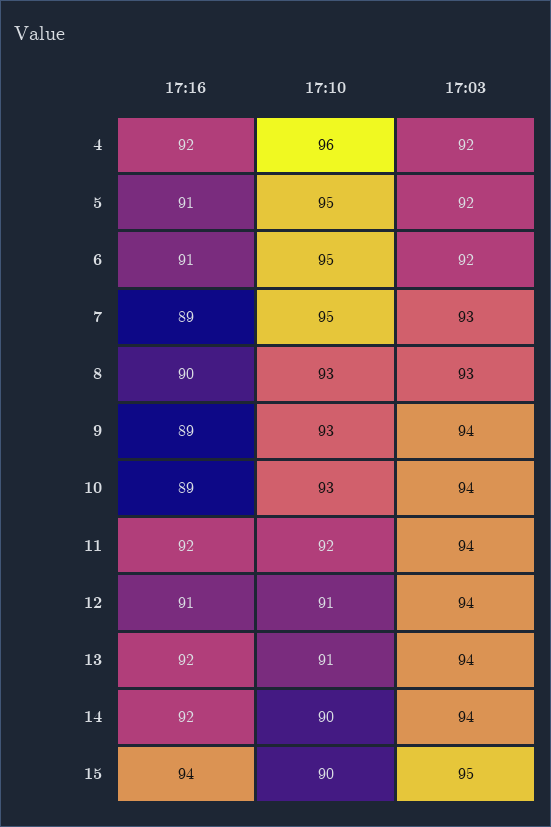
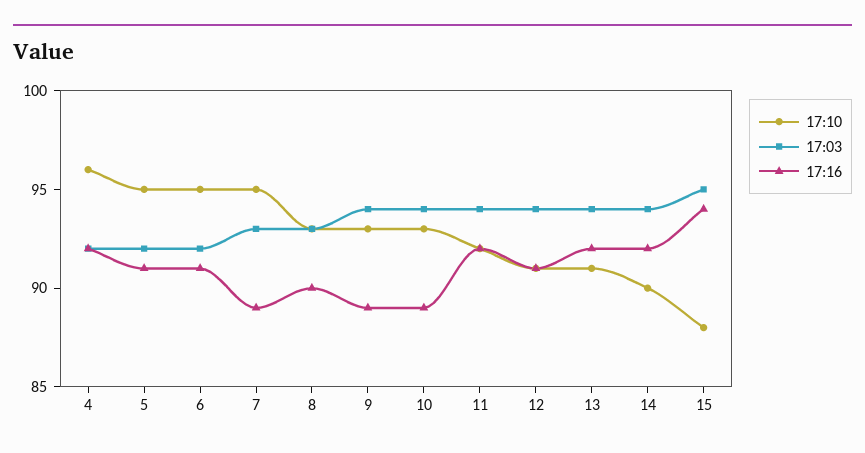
  {
    "17:16": {
      "4": 92,
      "5": 91,
      "6": 91,
      "7": 89,
      "8": 90,
      "9": 89,
      "10": 89,
      "11": 92,
      "12": 91,
      "13": 92,
      "14": 92,
      "15": 94
    },
    "17:10": {
      "4": 96,
      "5": 95,
      "6": 95,
      "7": 95,
      "8": 93,
      "9": 93,
      "10": 93,
      "11": 92,
      "12": 91,
      "13": 91,
      "14": 90,
-     "15": 90
+     "15": 88
    },
    "17:03": {
      "4": 92,
      "5": 92,
      "6": 92,
      "7": 93,
      "8": 93,
      "9": 94,
      "10": 94,
      "11": 94,
      "12": 94,
      "13": 94,
      "14": 94,
      "15": 95
    }
  }

